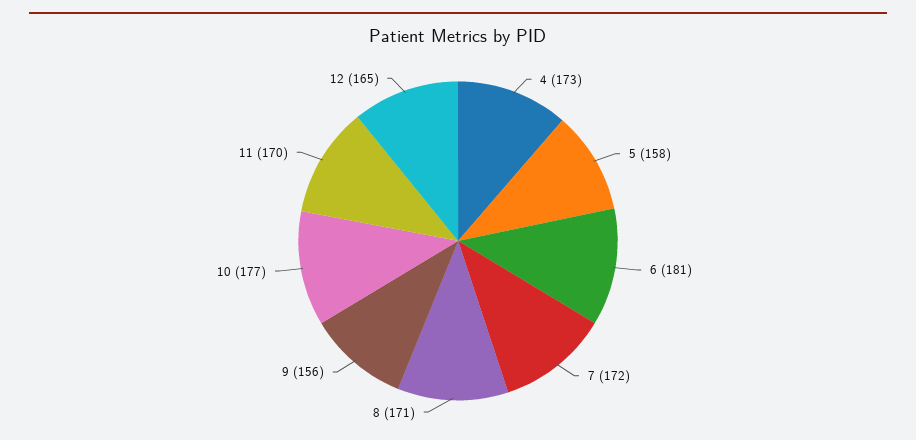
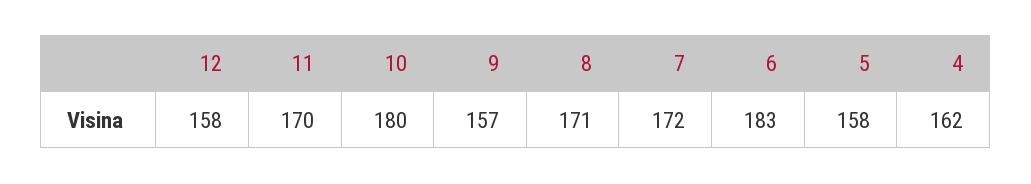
  {
-   "4": 173,
+   "4": 162,
    "5": 158,
-   "6": 181,
+   "6": 183,
    "7": 172,
    "8": 171,
-   "9": 156,
+   "9": 157,
-   "10": 177,
+   "10": 180,
    "11": 170,
-   "12": 165
+   "12": 158
  }

